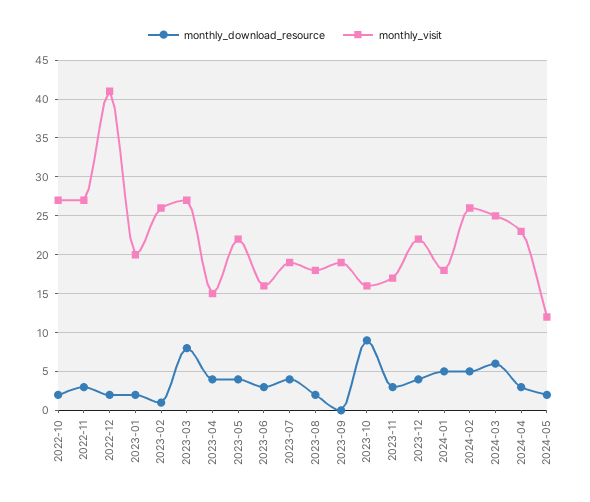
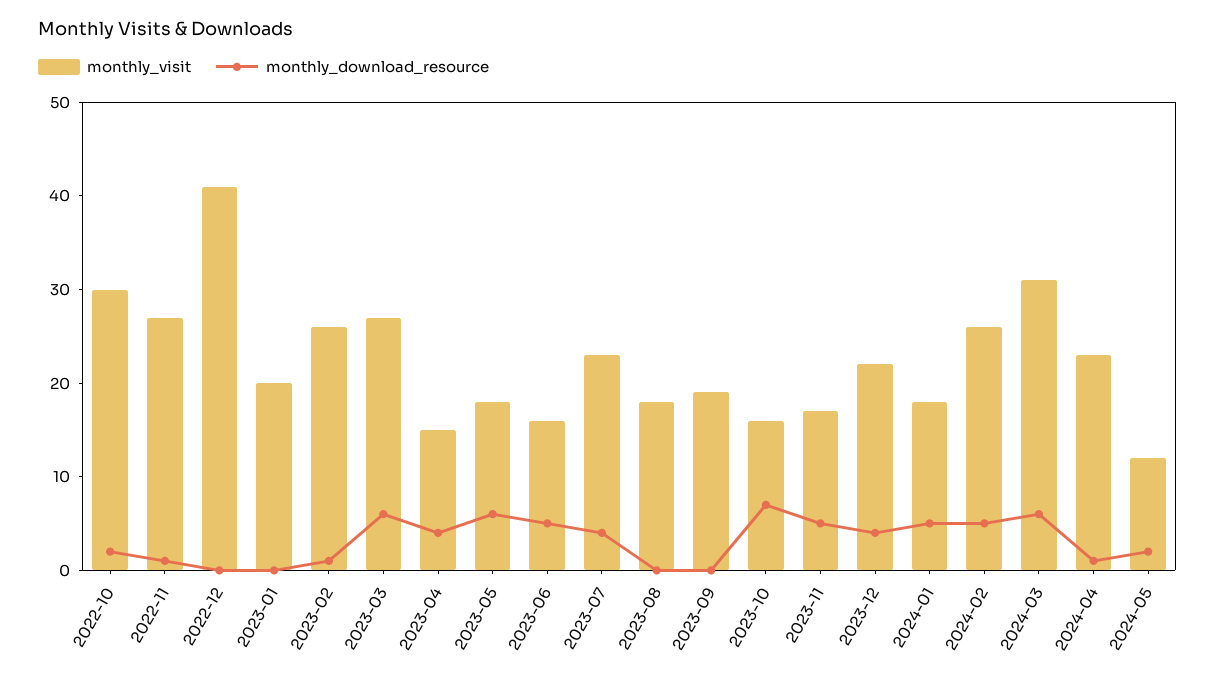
  {
    "monthly_download_resource": {
      "2022-10": 2,
-     "2022-11": 3,
+     "2022-11": 1,
-     "2022-12": 2,
+     "2022-12": 0,
-     "2023-01": 2,
+     "2023-01": 0,
      "2023-02": 1,
-     "2023-03": 8,
+     "2023-03": 6,
      "2023-04": 4,
-     "2023-05": 4,
+     "2023-05": 6,
-     "2023-06": 3,
+     "2023-06": 5,
      "2023-07": 4,
-     "2023-08": 2,
+     "2023-08": 0,
      "2023-09": 0,
-     "2023-10": 9,
+     "2023-10": 7,
-     "2023-11": 3,
+     "2023-11": 5,
      "2023-12": 4,
      "2024-01": 5,
      "2024-02": 5,
      "2024-03": 6,
-     "2024-04": 3,
+     "2024-04": 1,
      "2024-05": 2
    },
    "monthly_visit": {
-     "2022-10": 27,
+     "2022-10": 30,
      "2022-11": 27,
      "2022-12": 41,
      "2023-01": 20,
      "2023-02": 26,
      "2023-03": 27,
      "2023-04": 15,
-     "2023-05": 22,
+     "2023-05": 18,
      "2023-06": 16,
-     "2023-07": 19,
+     "2023-07": 23,
      "2023-08": 18,
      "2023-09": 19,
      "2023-10": 16,
      "2023-11": 17,
      "2023-12": 22,
      "2024-01": 18,
      "2024-02": 26,
-     "2024-03": 25,
+     "2024-03": 31,
      "2024-04": 23,
      "2024-05": 12
    }
  }

